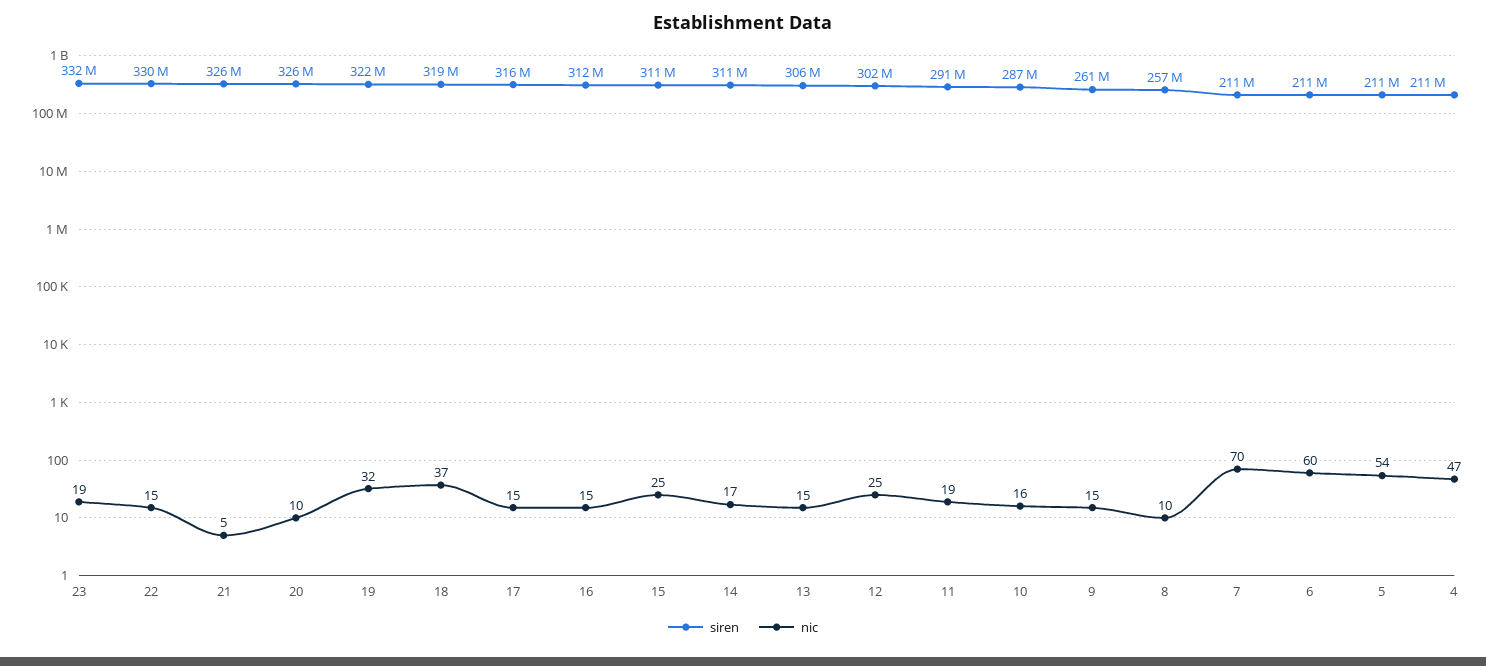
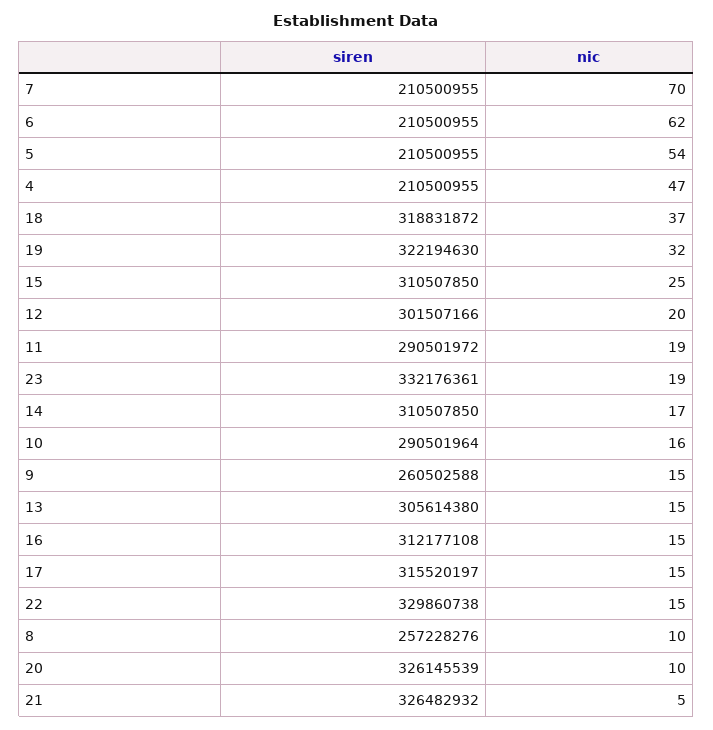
  {
    "siren": {
      "23": 332176361,
      "22": 329860738,
      "21": 326482932,
      "20": 326145539,
      "19": 322194630,
      "18": 318831872,
      "17": 315520197,
      "16": 312177108,
      "15": 310507850,
      "14": 310507850,
      "13": 305614380,
      "12": 301507166,
      "11": 290501972,
-     "10": 287000000,
+     "10": 290501964,
      "9": 260502588,
      "8": 257228276,
      "7": 210500955,
      "6": 210500955,
      "5": 210500955,
      "4": 210500955
    },
    "nic": {
      "23": 19,
      "22": 15,
      "21": 5,
      "20": 10,
      "19": 32,
      "18": 37,
      "17": 15,
      "16": 15,
      "15": 25,
      "14": 17,
      "13": 15,
-     "12": 25,
+     "12": 20,
      "11": 19,
      "10": 16,
      "9": 15,
      "8": 10,
      "7": 70,
-     "6": 60,
+     "6": 62,
      "5": 54,
      "4": 47
    }
  }

